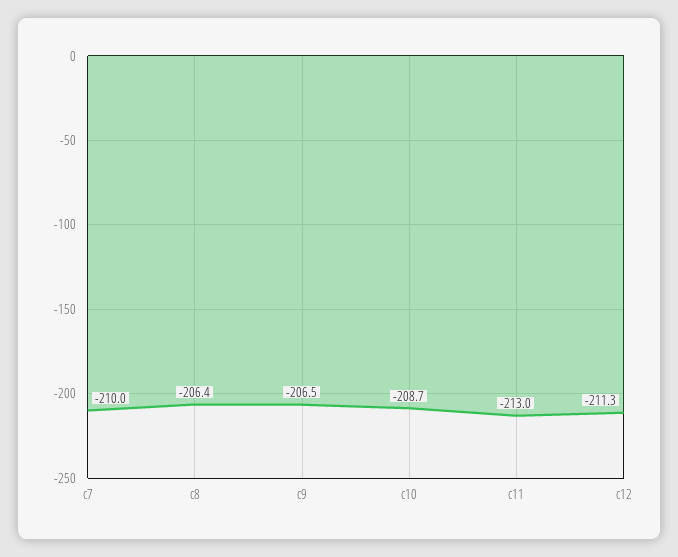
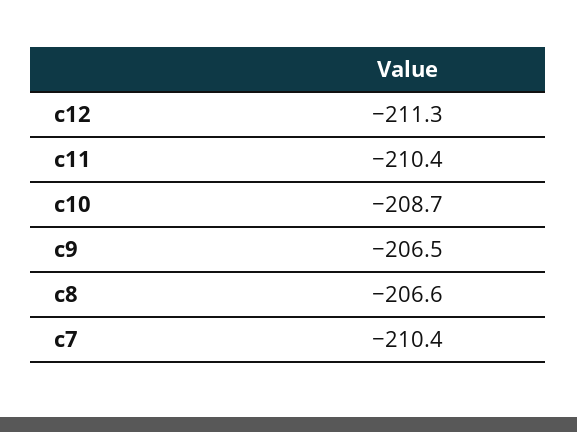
  {
-   "c7": -210,
+   "c7": -210.4,
-   "c8": -206.4,
+   "c8": -206.6,
    "c9": -206.5,
    "c10": -208.7,
-   "c11": -213,
+   "c11": -210.4,
    "c12": -211.3
  }

